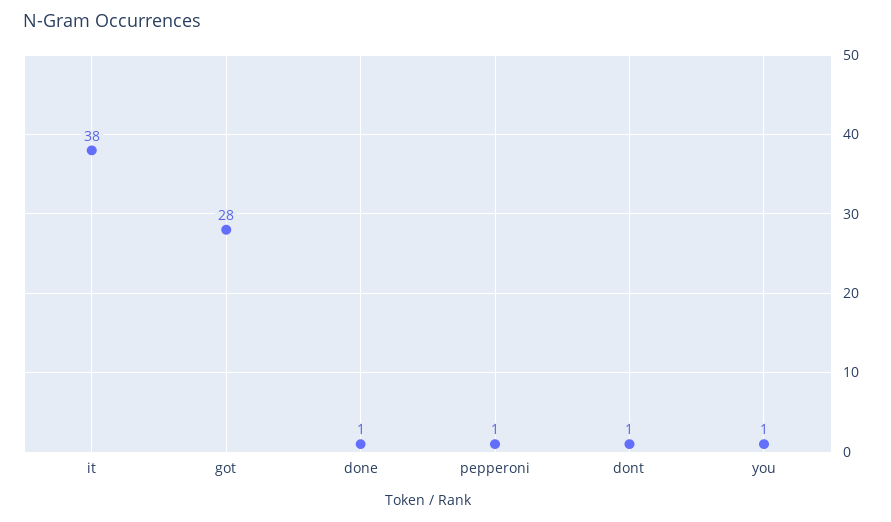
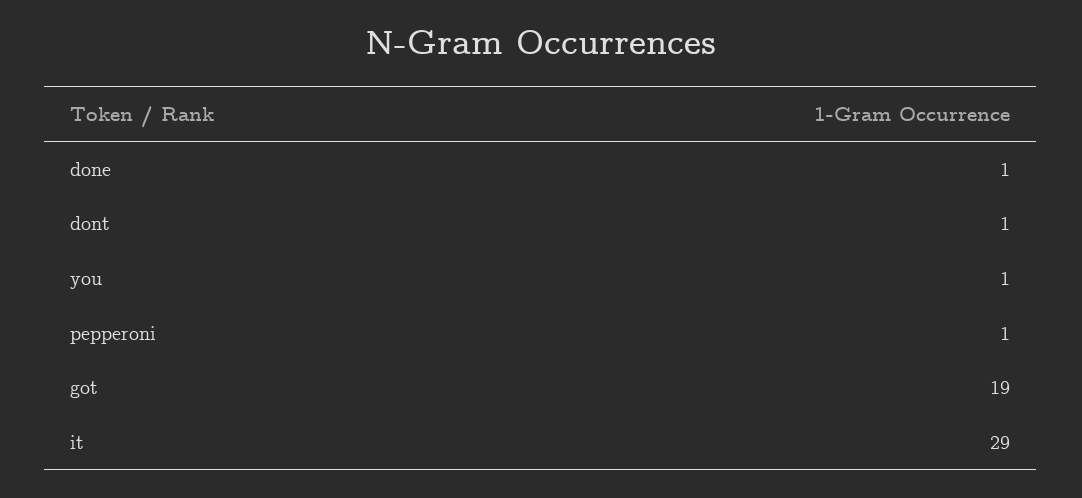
  {
-   "it": 38,
+   "it": 29,
-   "got": 28,
+   "got": 19,
    "done": 1,
    "pepperoni": 1,
    "dont": 1,
    "you": 1
  }

